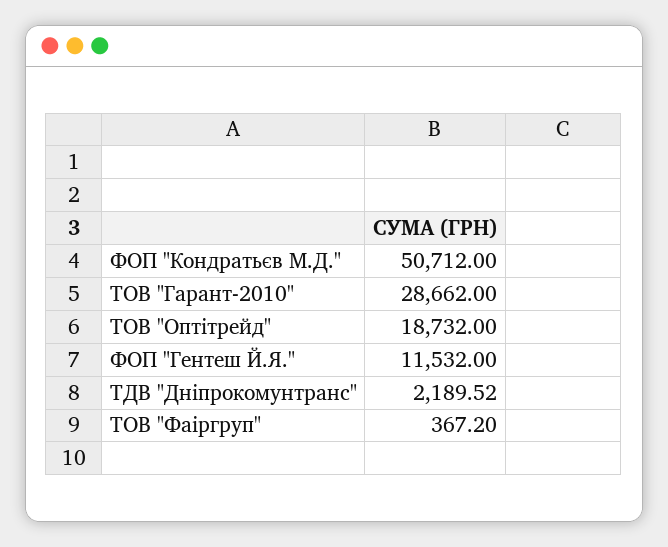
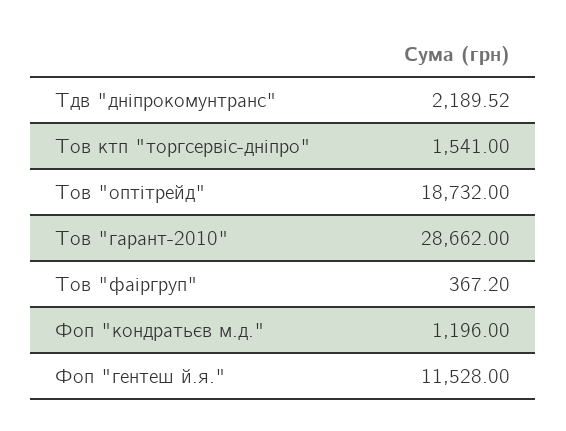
  {
-   "ФОП \"Кондратьєв М.Д.\"": 50712,
+   "ФОП \"Кондратьєв М.Д.\"": 1196,
    "ТОВ \"Гарант-2010\"": 28662,
    "ТОВ \"Оптітрейд\"": 18732,
-   "ФОП \"Гентеш Й.Я.\"": 11532,
+   "ФОП \"Гентеш Й.Я.\"": 11528,
    "ТДВ \"Дніпрокомунтранс\"": 2189.52,
-   "ТОВ \"Фаіргруп\"": 367.2
+   "ТОВ \"Фаіргруп\"": 367.2,
+   "Тов ктп \"торгсервіс-дніпро\"": 1541
  }

